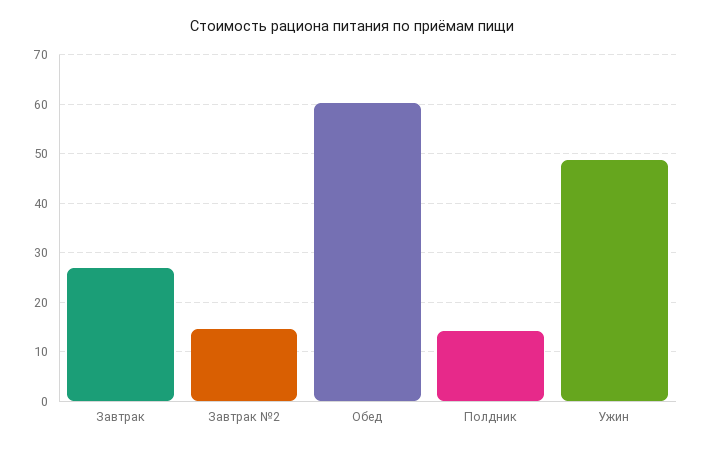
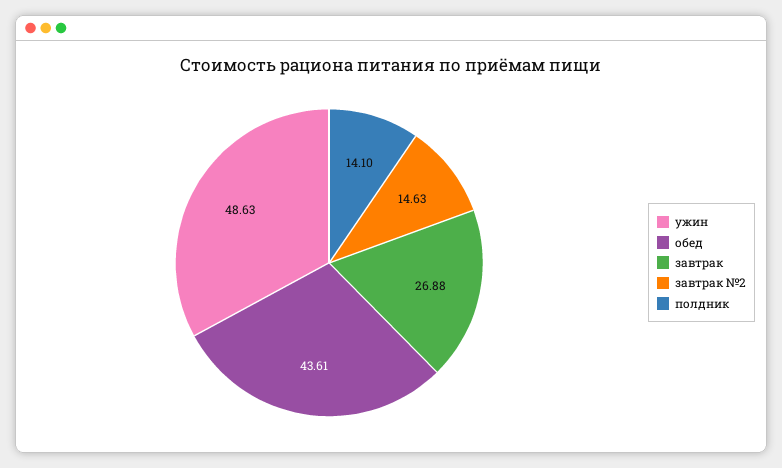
  {
    "Завтрак": 26.88,
    "Завтрак №2": 14.63,
-   "Обед": 60,
+   "Обед": 43.61,
    "Полдник": 14.1,
    "Ужин": 48.63
  }

